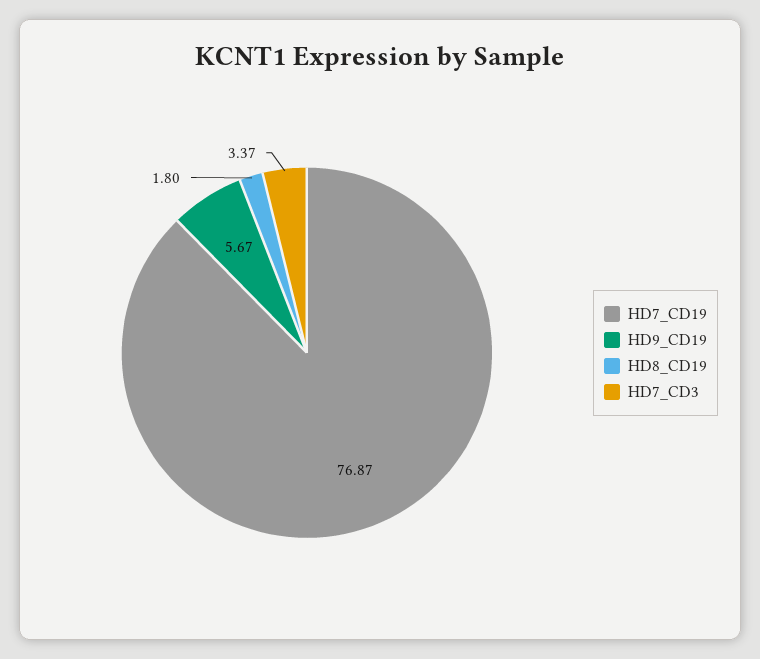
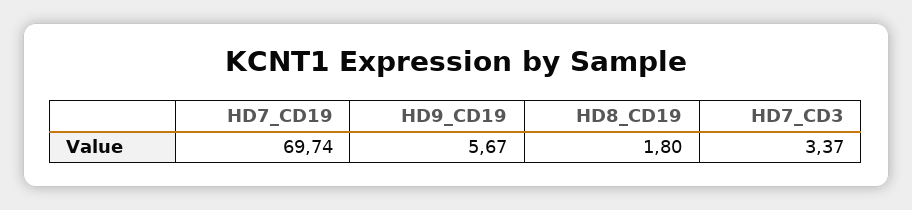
  {
-   "HD7_CD19": 76.87,
+   "HD7_CD19": 69.74,
    "HD9_CD19": 5.67,
    "HD8_CD19": 1.8,
    "HD7_CD3": 3.37
  }

